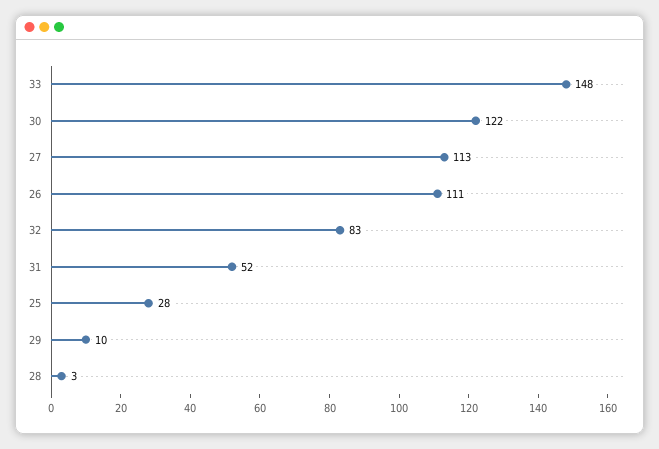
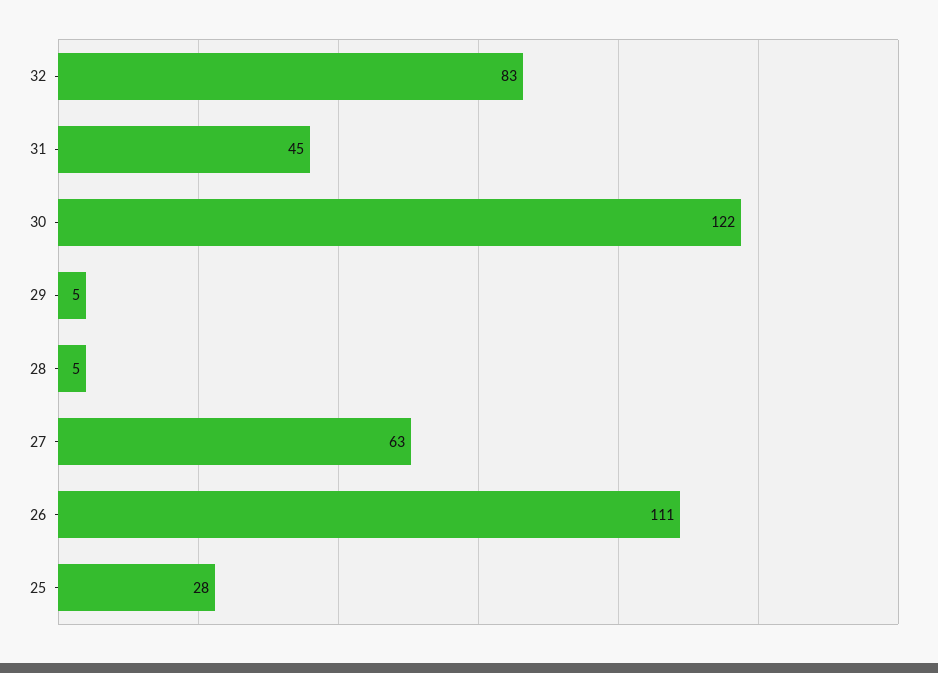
  {
-   "33": 148,
    "30": 122,
-   "27": 113,
+   "27": 63,
    "26": 111,
    "32": 83,
-   "31": 52,
+   "31": 45,
    "25": 28,
-   "29": 10,
+   "29": 5,
-   "28": 3
+   "28": 5
  }

